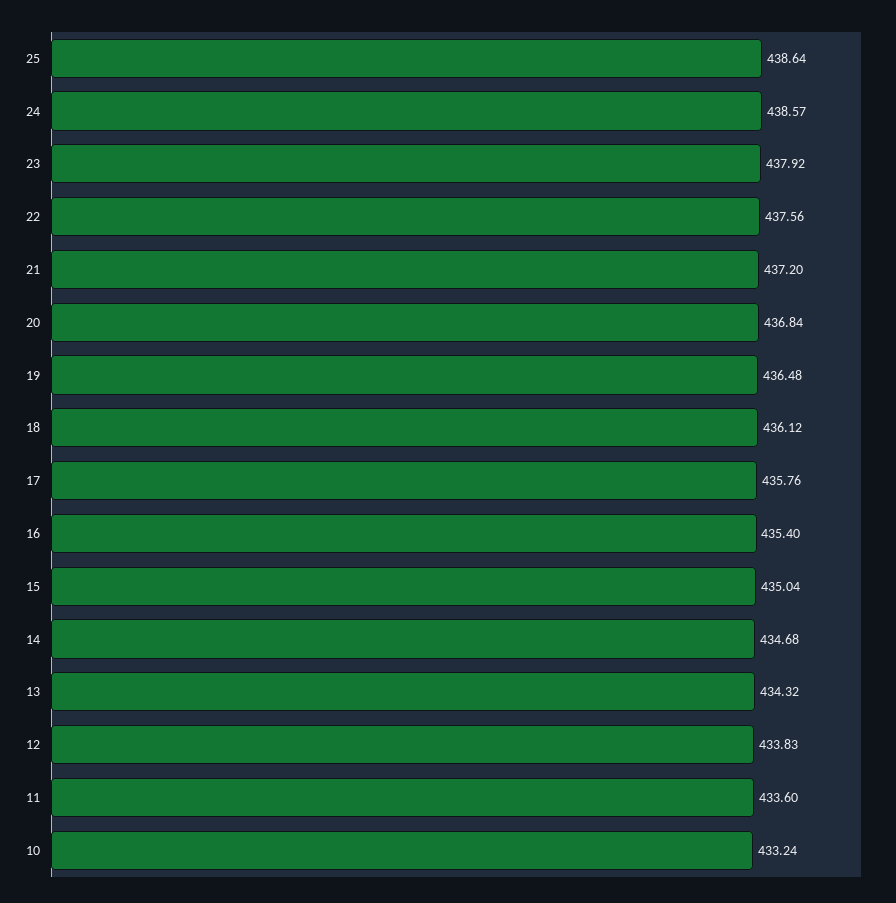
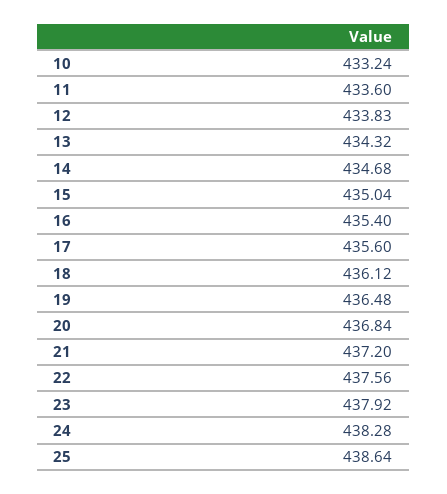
  {
    "25": 438.64,
-   "24": 438.57,
+   "24": 438.28,
    "23": 437.92,
    "22": 437.56,
    "21": 437.2,
    "20": 436.84,
    "19": 436.48,
    "18": 436.12,
-   "17": 435.76,
+   "17": 435.6,
    "16": 435.4,
    "15": 435.04,
    "14": 434.68,
    "13": 434.32,
    "12": 433.83,
    "11": 433.6,
    "10": 433.24
  }

